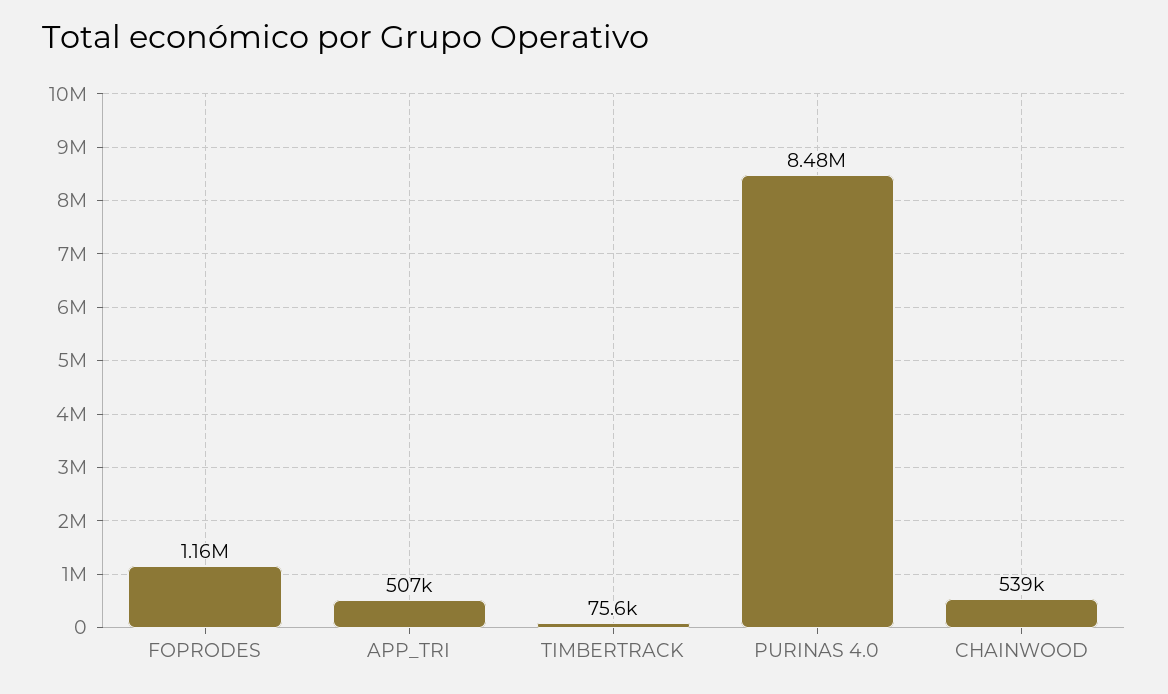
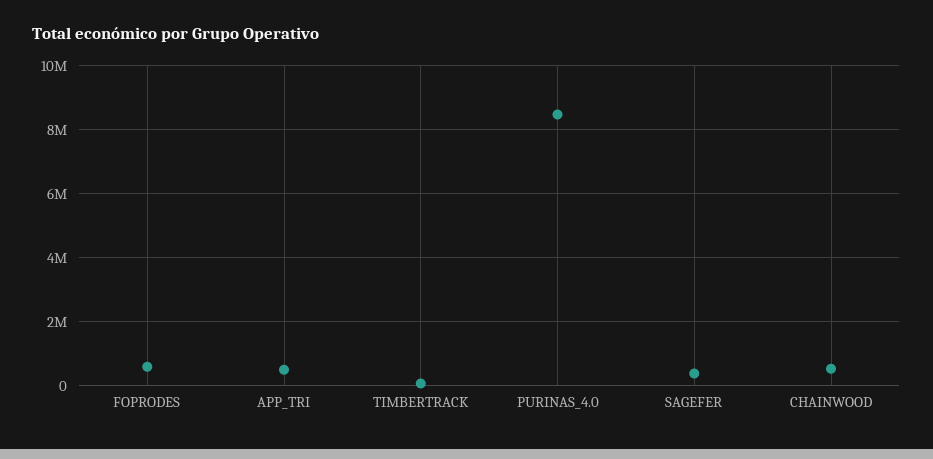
  {
-   "FOPRODES": 1160000,
+   "FOPRODES": 600000,
    "APP_TRI": 507000,
    "TIMBERTRACK": 75600,
    "PURINAS 4.0": 8480000,
-   "CHAINWOOD": 539000
+   "CHAINWOOD": 539000,
+   "SAGEFER": 400000
  }

